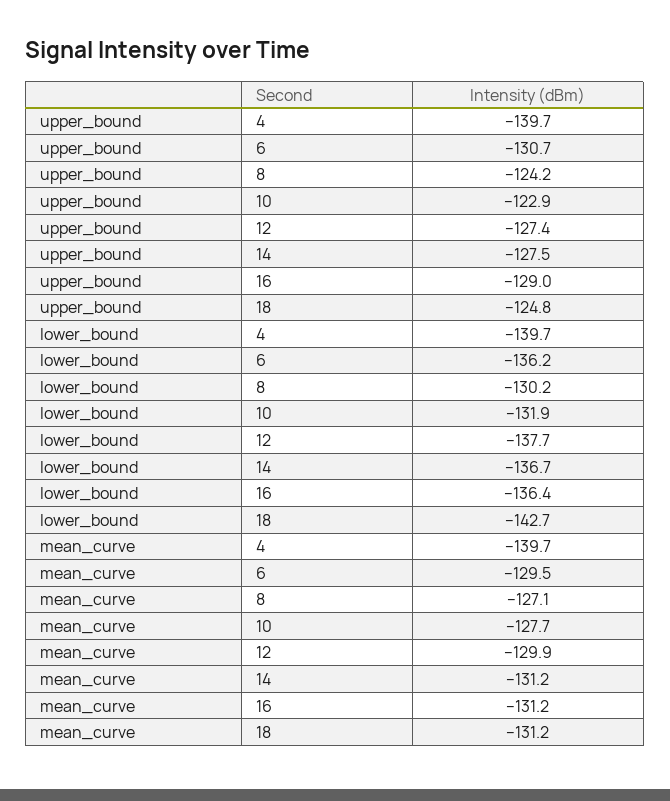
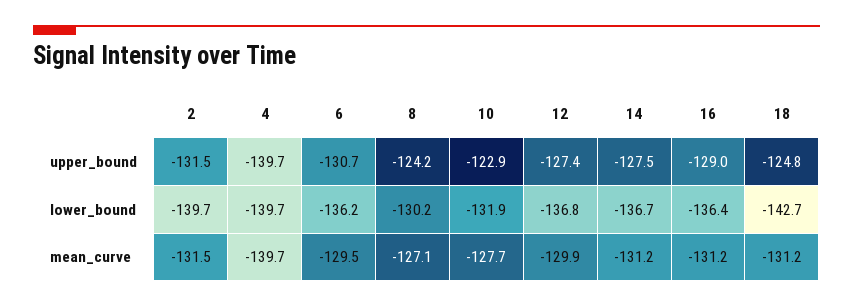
  {
    "upper_bound": {
      "4": -139.7,
      "6": -130.7,
      "8": -124.2,
      "10": -122.9,
      "12": -127.4,
      "14": -127.5,
      "16": -129,
-     "18": -124.8
+     "18": -124.8,
+     "2": -131.5
    },
    "lower_bound": {
      "4": -139.7,
      "6": -136.2,
      "8": -130.2,
      "10": -131.9,
-     "12": -137.7,
+     "12": -136.8,
      "14": -136.7,
      "16": -136.4,
-     "18": -142.7
+     "18": -142.7,
+     "2": -139.7
    },
    "mean_curve": {
      "4": -139.7,
      "6": -129.5,
      "8": -127.1,
      "10": -127.7,
      "12": -129.9,
      "14": -131.2,
      "16": -131.2,
-     "18": -131.2
+     "18": -131.2,
+     "2": -131.5
    }
  }

